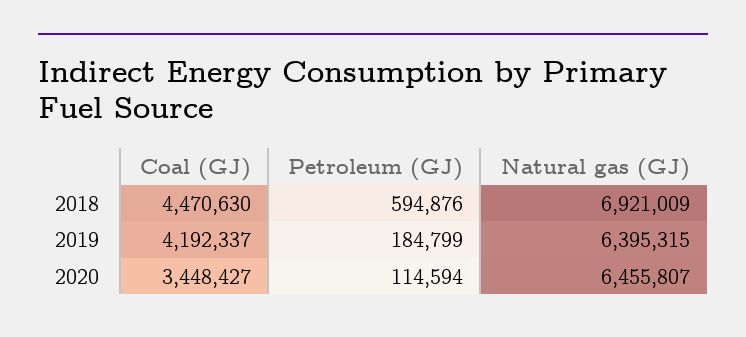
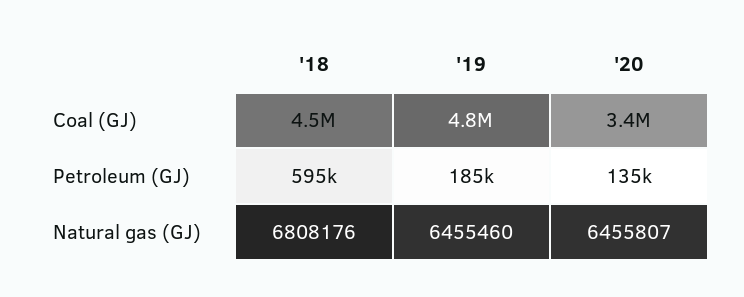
  {
    "Coal (GJ)": {
      "2018": 4470630,
-     "2019": 4192337,
+     "2019": 4800000,
      "2020": 3448427
    },
    "Petroleum (GJ)": {
      "2018": 594876,
      "2019": 184799,
-     "2020": 114594
+     "2020": 135000
    },
    "Natural gas (GJ)": {
-     "2018": 6921009,
+     "2018": 6808176,
-     "2019": 6395315,
+     "2019": 6455460,
      "2020": 6455807
    }
  }

